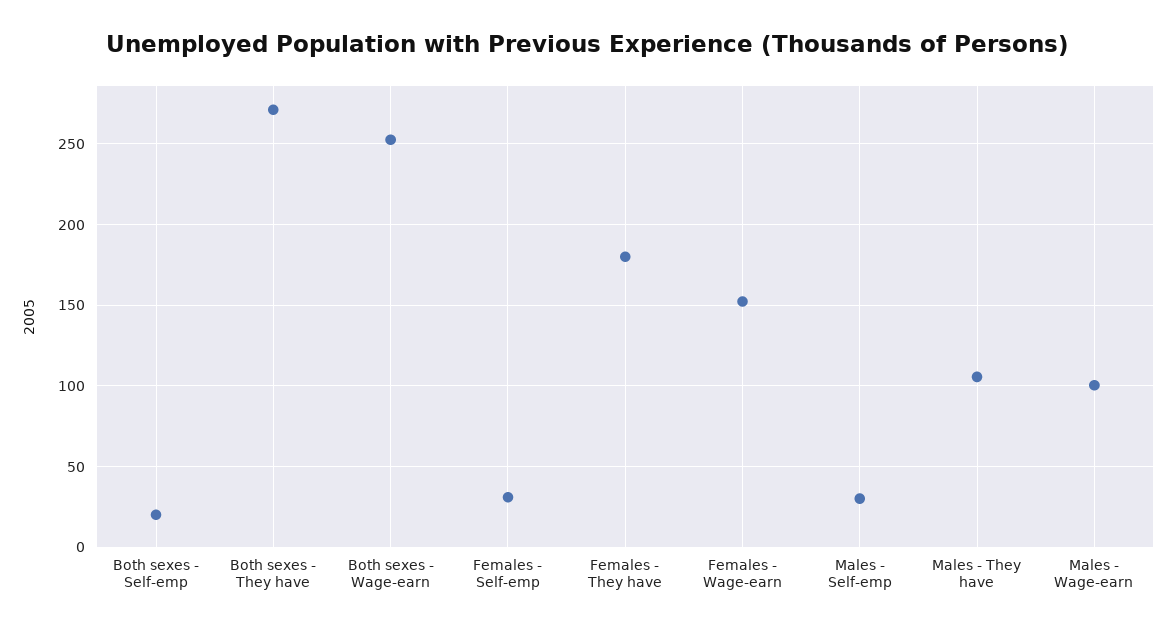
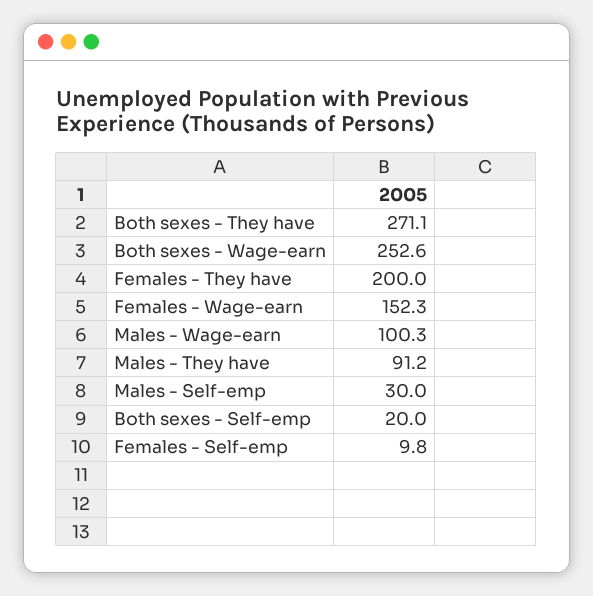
  {
    "Both sexes - Self-emp": 20,
    "Both sexes - They have": 271.1,
    "Both sexes - Wage-earn": 252.6,
-   "Females - Self-emp": 30,
+   "Females - Self-emp": 9.8,
-   "Females - They have": 180,
+   "Females - They have": 200,
    "Females - Wage-earn": 152.3,
    "Males - Self-emp": 30,
-   "Males - They have": 105,
+   "Males - They have": 91.2,
    "Males - Wage-earn": 100.3
  }

